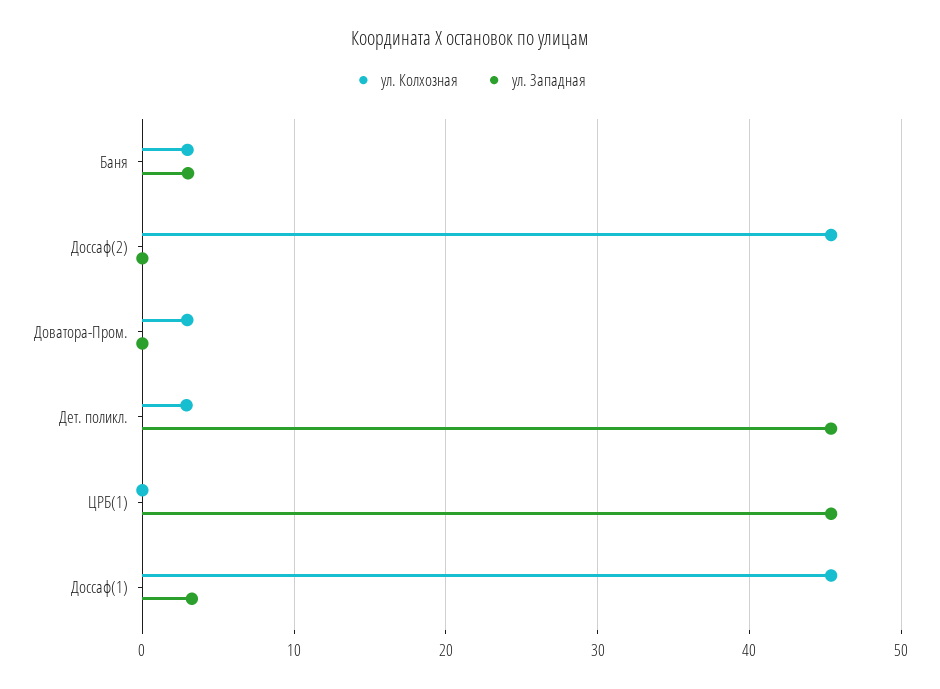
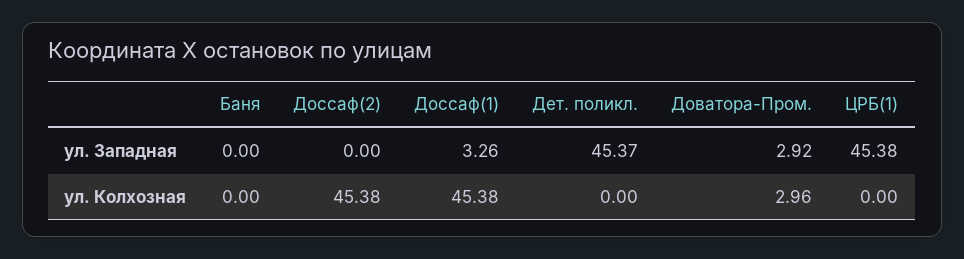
  {
    "ул. Колхозная": {
-     "Баня": 3,
+     "Баня": 0,
      "Доссаф(2)": 45.38,
      "Доватора-Пром.": 2.96,
-     "Дет. поликл.": 3,
+     "Дет. поликл.": 0,
      "ЦРБ(1)": 0,
      "Доссаф(1)": 45.38
    },
    "ул. Западная": {
-     "Баня": 3,
+     "Баня": 0,
      "Доссаф(2)": 0,
-     "Доватора-Пром.": 0,
+     "Доватора-Пром.": 2.92,
      "Дет. поликл.": 45.37,
      "ЦРБ(1)": 45.38,
      "Доссаф(1)": 3.26
    }
  }

